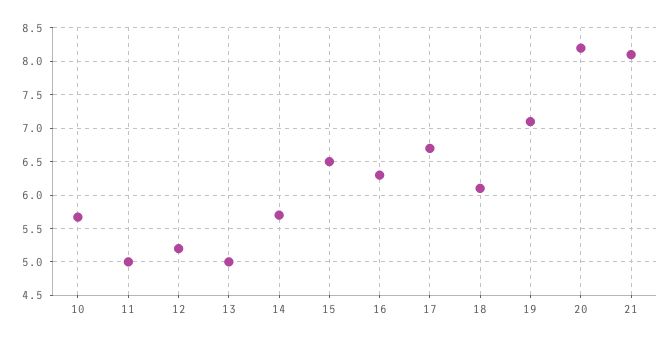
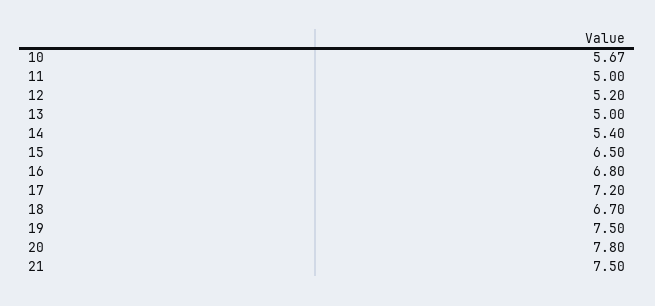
  {
    "10": 5.67,
    "11": 5,
    "12": 5.2,
    "13": 5,
-   "14": 5.7,
+   "14": 5.4,
    "15": 6.5,
-   "16": 6.3,
+   "16": 6.8,
-   "17": 6.7,
+   "17": 7.2,
-   "18": 6.1,
+   "18": 6.7,
-   "19": 7.1,
+   "19": 7.5,
-   "20": 8.2,
+   "20": 7.8,
-   "21": 8.1
+   "21": 7.5
  }

